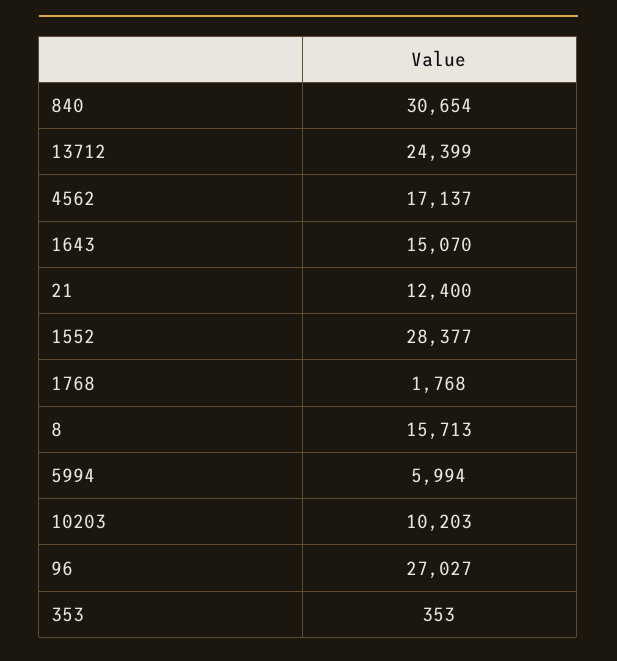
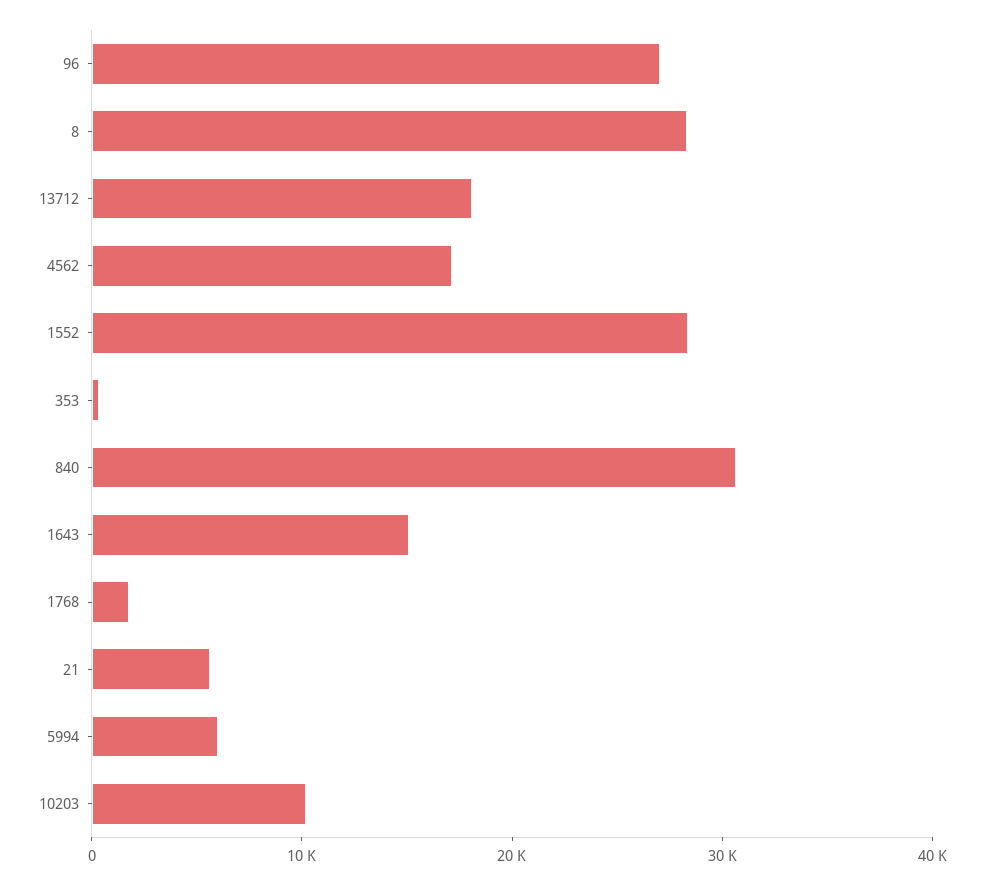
  {
    "840": 30654,
-   "13712": 24399,
+   "13712": 18000,
    "4562": 17137,
    "1643": 15070,
-   "21": 12400,
+   "21": 6000,
    "1552": 28377,
    "1768": 1768,
-   "8": 15713,
+   "8": 28000,
    "5994": 5994,
    "10203": 10203,
    "96": 27027,
    "353": 353
  }

